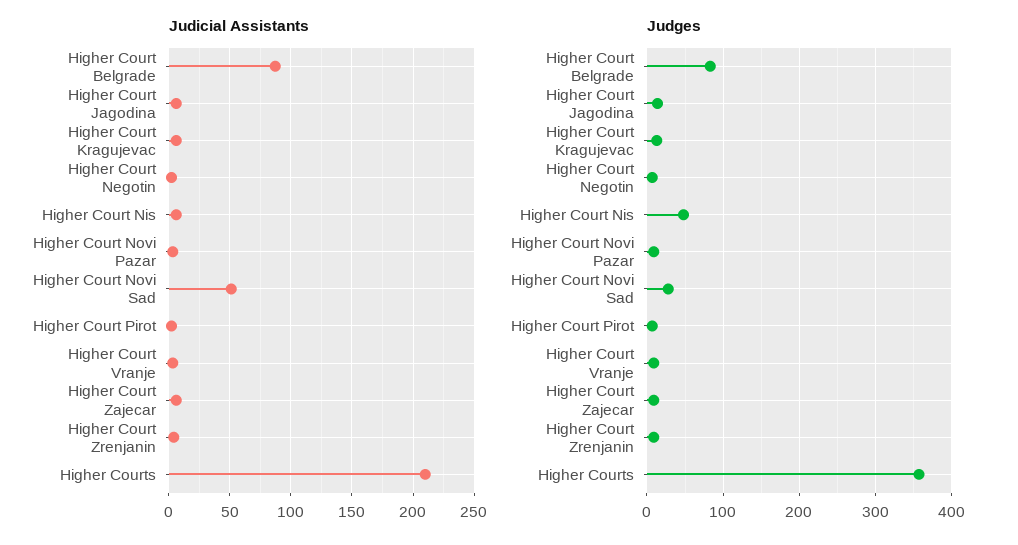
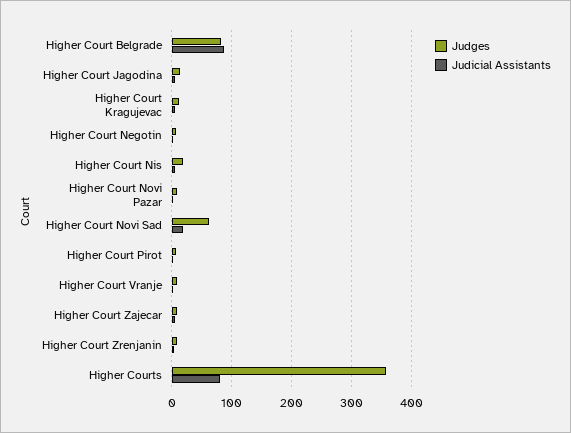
  {
    "Judicial Assistants": {
      "Higher Court Belgrade": 85,
      "Higher Court Jagodina": 5,
      "Higher Court Kragujevac": 5,
      "Higher Court Negotin": 0,
      "Higher Court Nis": 5,
      "Higher Court Novi Pazar": 5,
-     "Higher Court Novi Sad": 50,
+     "Higher Court Novi Sad": 20,
      "Higher Court Pirot": 0,
      "Higher Court Vranje": 5,
      "Higher Court Zajecar": 5,
      "Higher Court Zrenjanin": 5,
-     "Higher Courts": 210
+     "Higher Courts": 80
    },
    "Judges": {
      "Higher Court Belgrade": 80,
      "Higher Court Jagodina": 10,
      "Higher Court Kragujevac": 10,
      "Higher Court Negotin": 10,
-     "Higher Court Nis": 50,
+     "Higher Court Nis": 20,
      "Higher Court Novi Pazar": 10,
-     "Higher Court Novi Sad": 30,
+     "Higher Court Novi Sad": 60,
      "Higher Court Pirot": 10,
      "Higher Court Vranje": 10,
      "Higher Court Zajecar": 10,
      "Higher Court Zrenjanin": 10,
      "Higher Courts": 360
    }
  }

